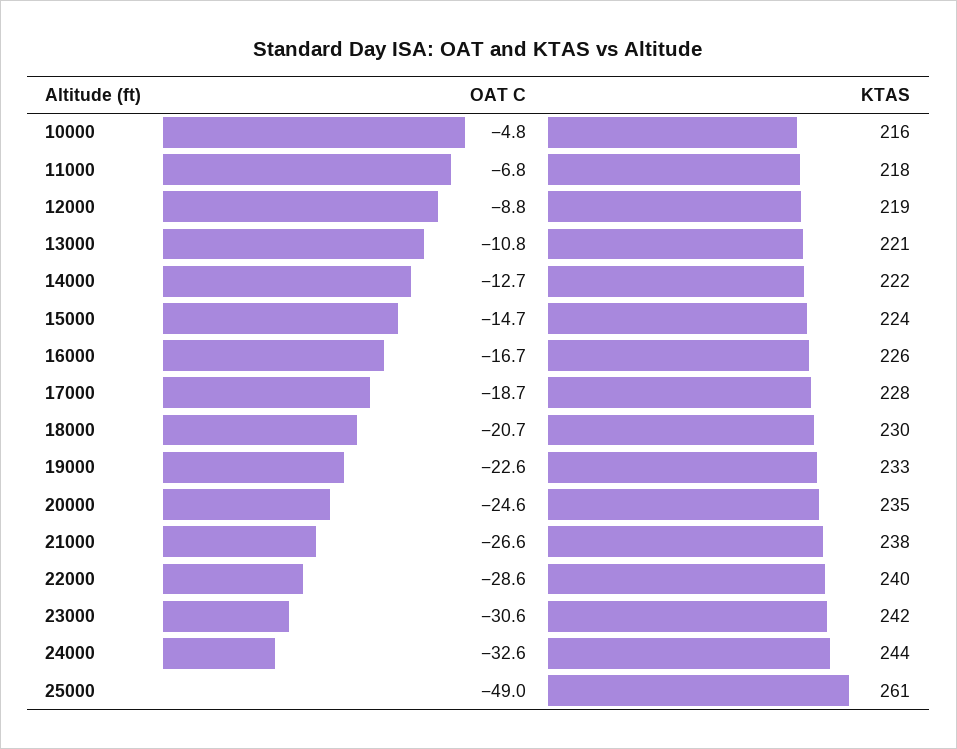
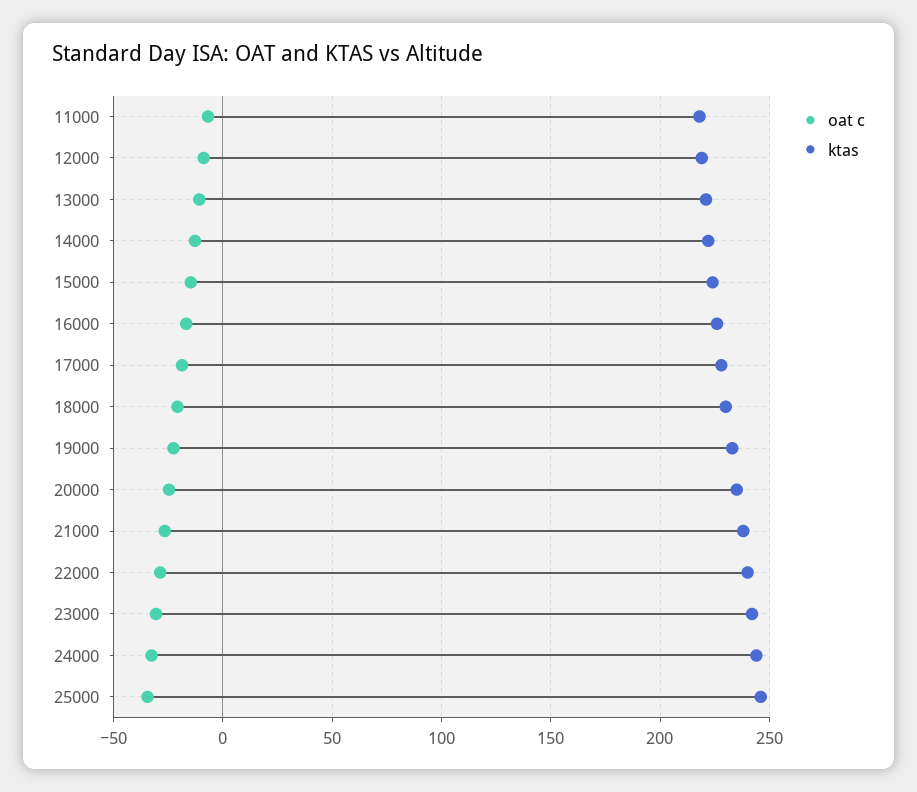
  {
    "OAT C": {
-     "10000": -4.8,
      "11000": -6.8,
      "12000": -8.8,
      "13000": -10.8,
      "14000": -12.7,
      "15000": -14.7,
      "16000": -16.7,
      "17000": -18.7,
      "18000": -20.7,
      "19000": -22.6,
      "20000": -24.6,
      "21000": -26.6,
      "22000": -28.6,
      "23000": -30.6,
      "24000": -32.6,
-     "25000": -49
+     "25000": -35
    },
    "KTAS": {
-     "10000": 216,
      "11000": 218,
      "12000": 219,
      "13000": 221,
      "14000": 222,
      "15000": 224,
      "16000": 226,
      "17000": 228,
      "18000": 230,
      "19000": 233,
      "20000": 235,
      "21000": 238,
      "22000": 240,
      "23000": 242,
      "24000": 244,
-     "25000": 261
+     "25000": 245
    }
  }

